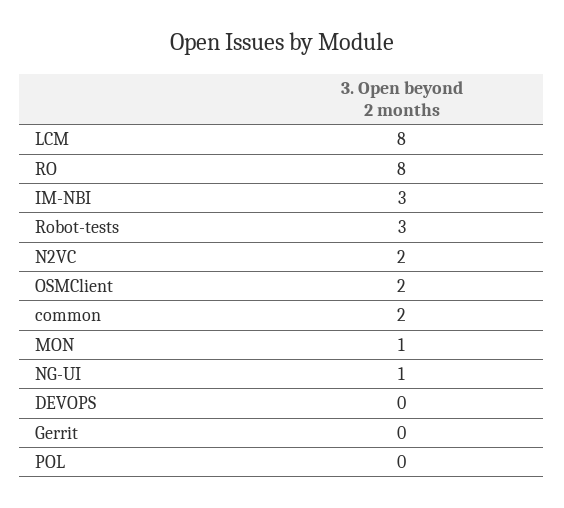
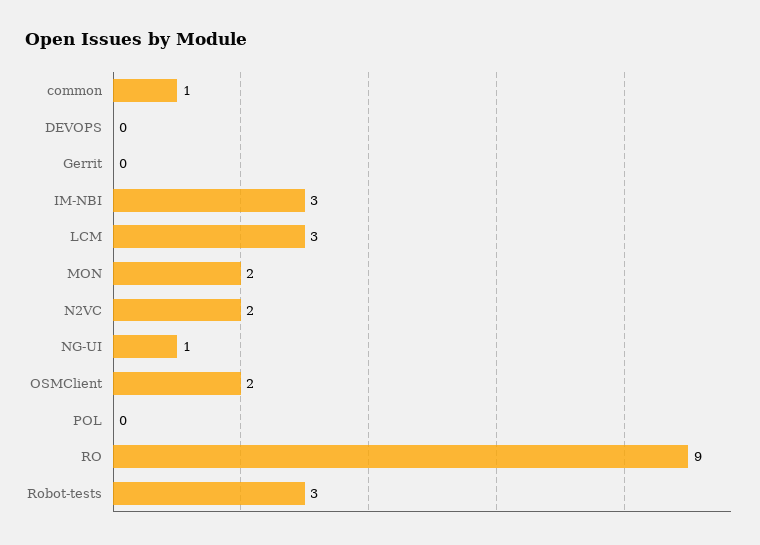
  {
-   "LCM": 8,
+   "LCM": 3,
-   "RO": 8,
+   "RO": 9,
    "IM-NBI": 3,
    "Robot-tests": 3,
    "N2VC": 2,
    "OSMClient": 2,
-   "common": 2,
+   "common": 1,
-   "MON": 1,
+   "MON": 2,
    "NG-UI": 1,
    "DEVOPS": 0,
    "Gerrit": 0,
    "POL": 0
  }

